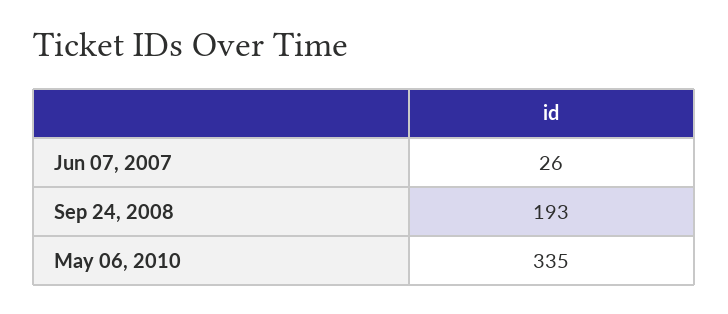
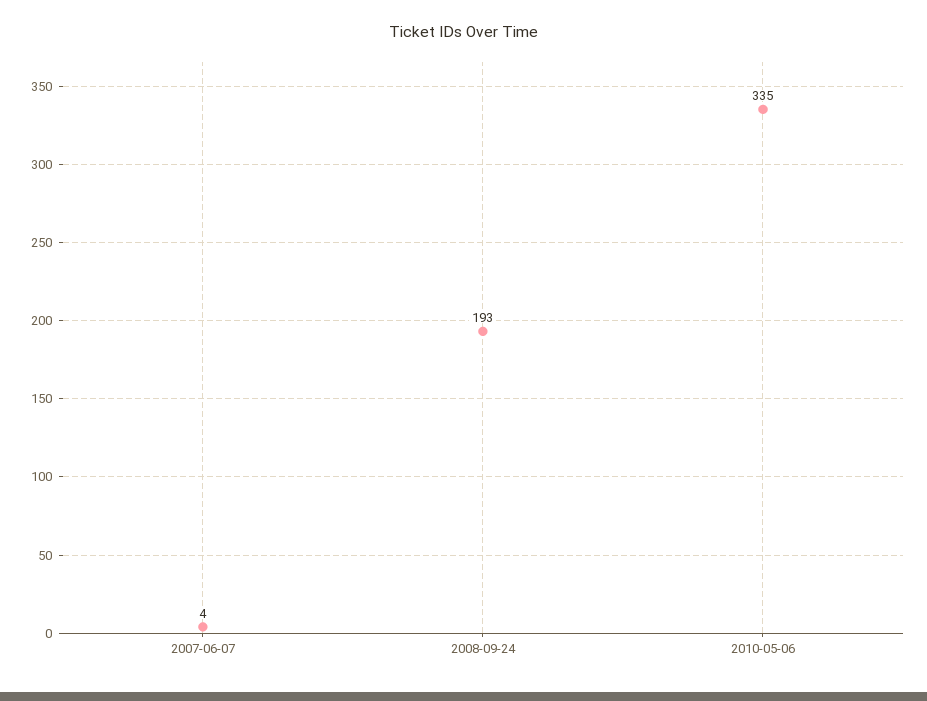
  {
-   "Jun 07, 2007": 26,
+   "Jun 07, 2007": 4,
    "Sep 24, 2008": 193,
    "May 06, 2010": 335
  }

